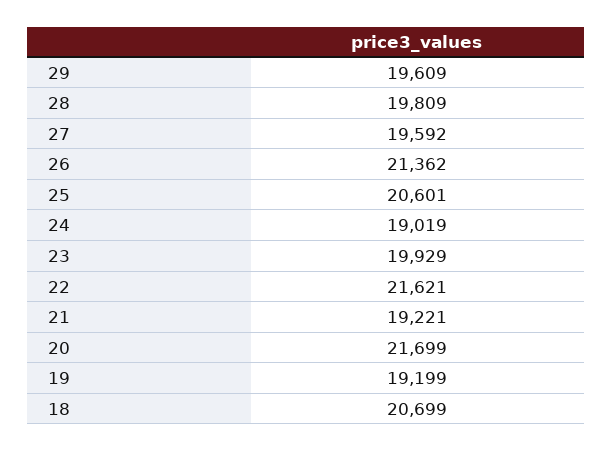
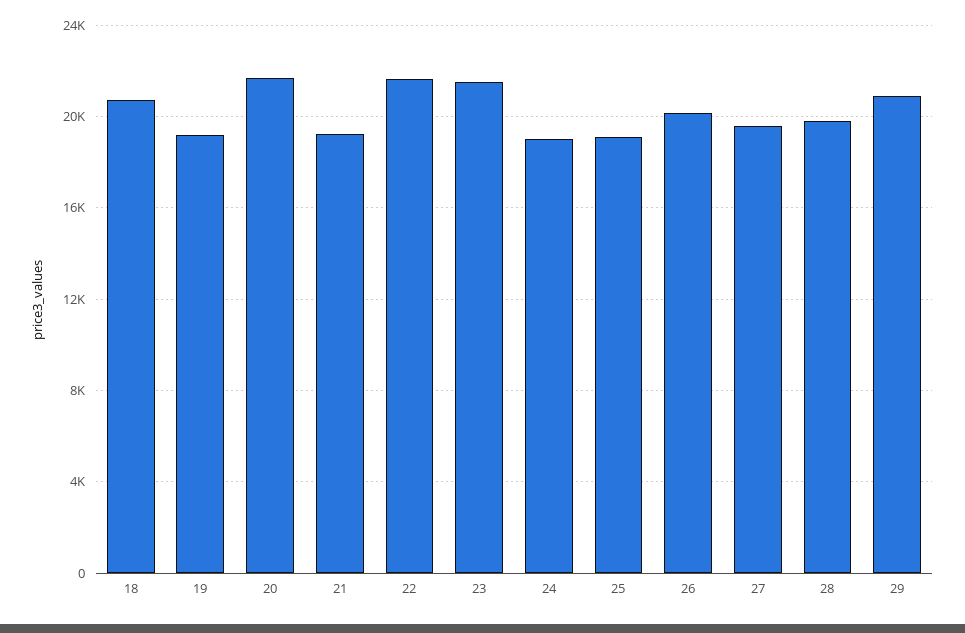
  {
-   "29": 19609,
+   "29": 21000,
    "28": 19809,
    "27": 19592,
-   "26": 21362,
+   "26": 20000,
-   "25": 20601,
+   "25": 19000,
    "24": 19019,
-   "23": 19929,
+   "23": 21500,
    "22": 21621,
    "21": 19221,
    "20": 21699,
    "19": 19199,
    "18": 20699
  }

